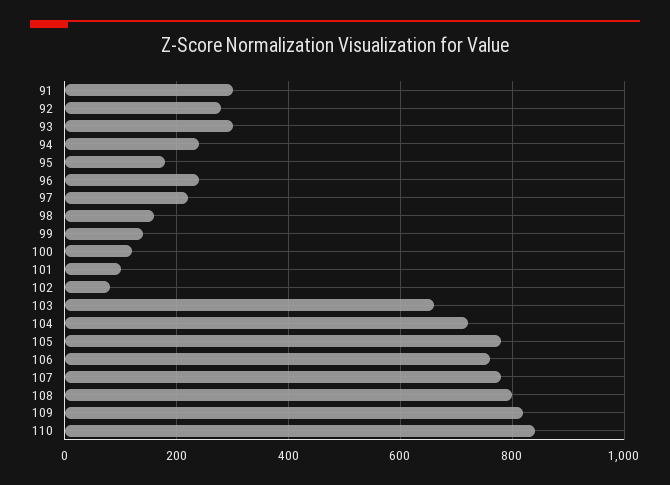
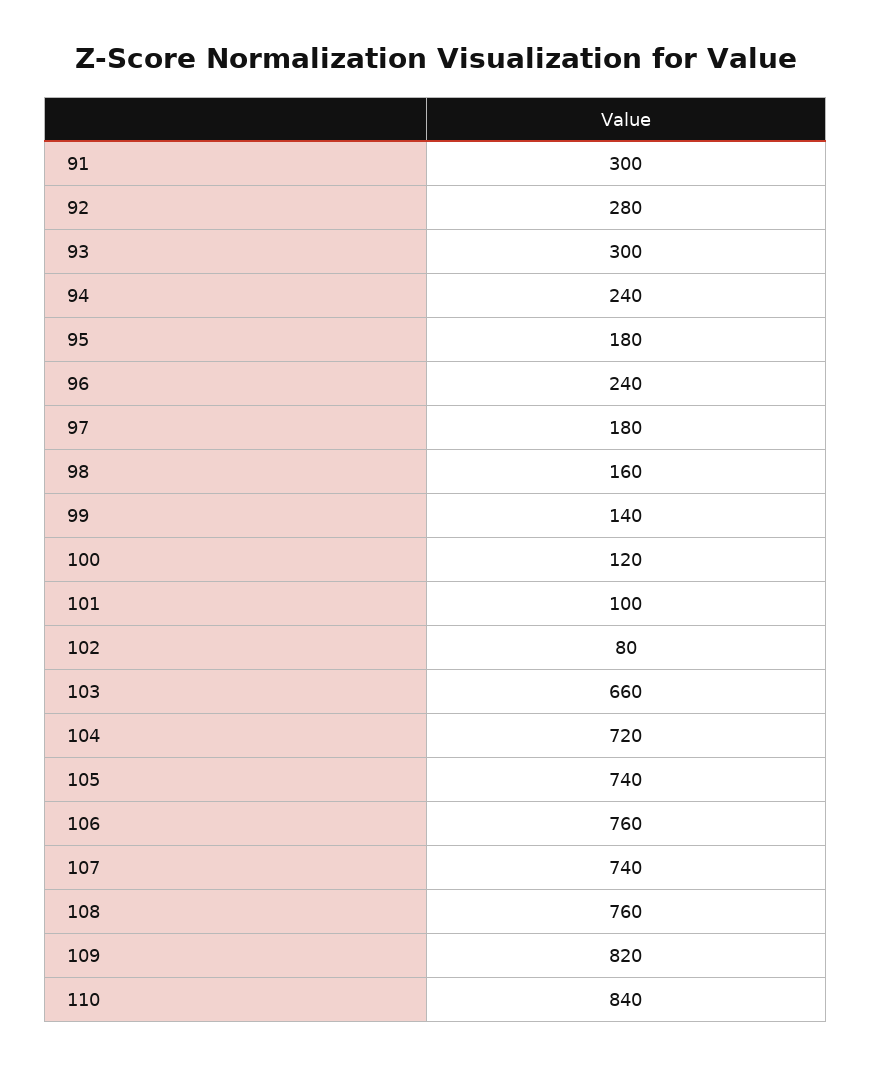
  {
    "91": 300,
    "92": 280,
    "93": 300,
    "94": 240,
    "95": 180,
    "96": 240,
-   "97": 220,
+   "97": 180,
    "98": 160,
    "99": 140,
    "100": 120,
    "101": 100,
    "102": 80,
    "103": 660,
    "104": 720,
-   "105": 780,
+   "105": 740,
    "106": 760,
-   "107": 780,
+   "107": 740,
-   "108": 800,
+   "108": 760,
    "109": 820,
    "110": 840
  }

